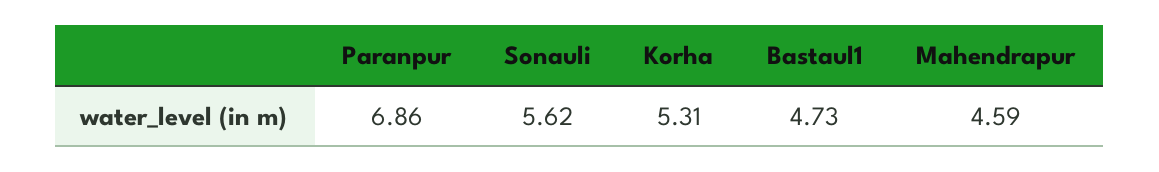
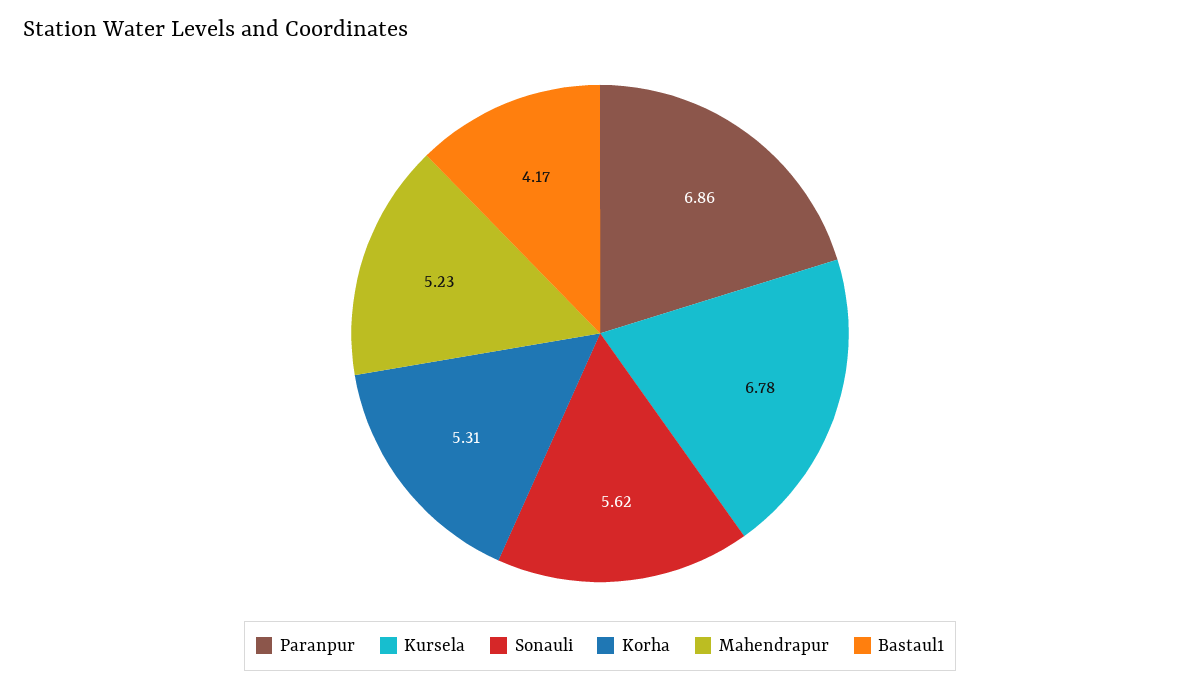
  {
    "Paranpur": 6.86,
    "Sonauli": 5.62,
    "Korha": 5.31,
-   "Bastaul1": 4.73,
+   "Bastaul1": 4.17,
-   "Mahendrapur": 4.59
+   "Mahendrapur": 5.23,
+   "Kursela": 6.78
  }

